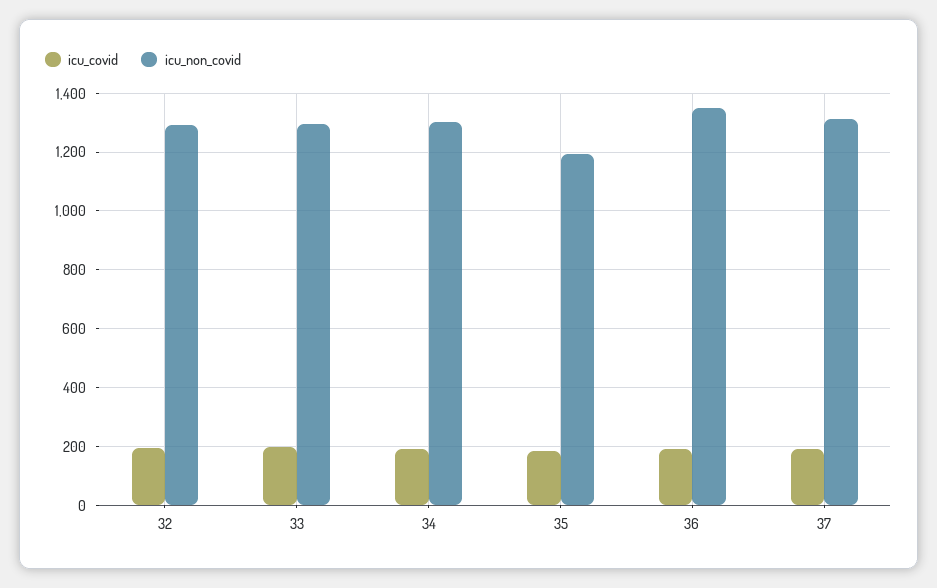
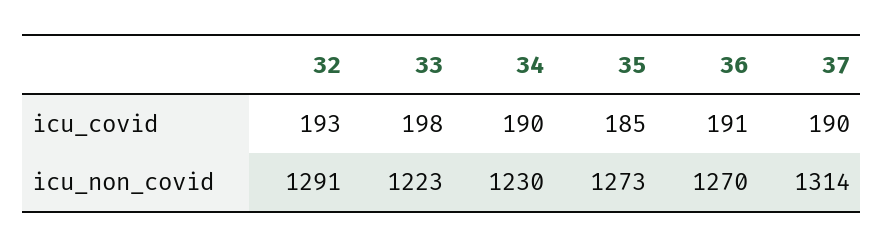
  {
    "icu_covid": {
      "32": 193,
      "33": 198,
      "34": 190,
      "35": 185,
      "36": 191,
      "37": 190
    },
    "icu_non_covid": {
      "32": 1291,
-     "33": 1300,
+     "33": 1223,
-     "34": 1300,
+     "34": 1230,
-     "35": 1200,
+     "35": 1273,
-     "36": 1350,
+     "36": 1270,
      "37": 1314
    }
  }

